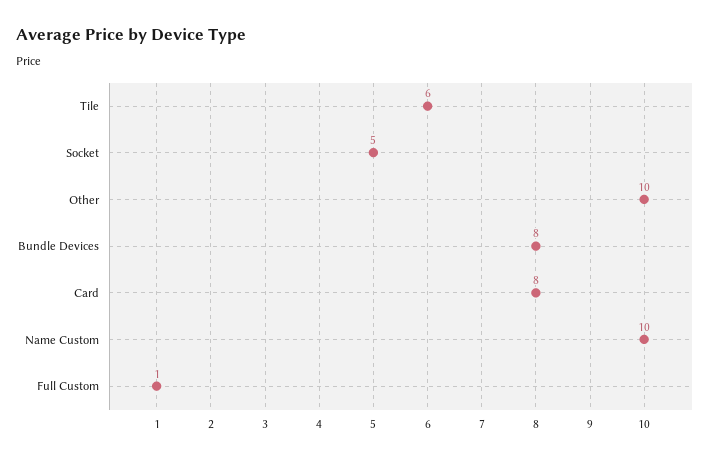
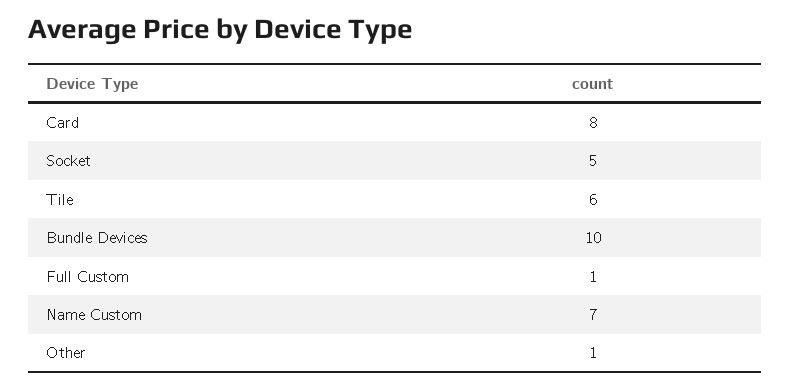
  {
    "Tile": 6,
    "Socket": 5,
-   "Other": 10,
+   "Other": 1,
-   "Bundle Devices": 8,
+   "Bundle Devices": 10,
    "Card": 8,
-   "Name Custom": 10,
+   "Name Custom": 7,
    "Full Custom": 1
  }

